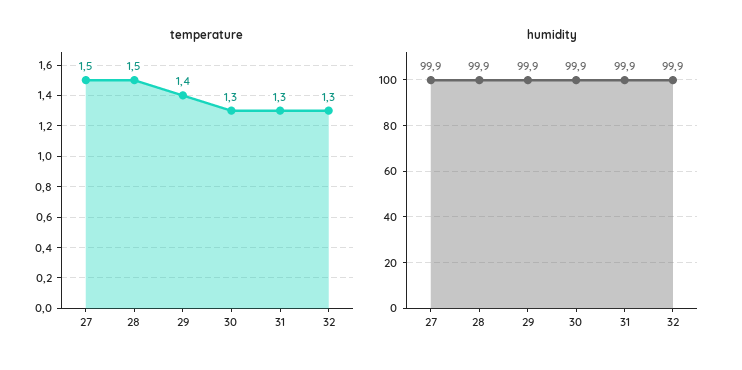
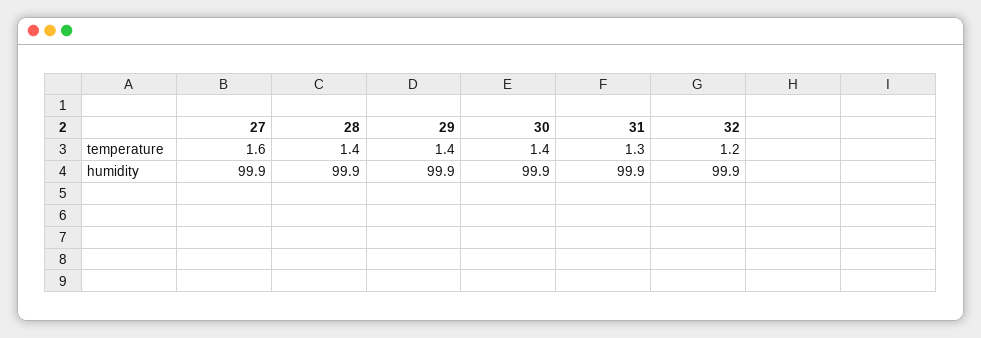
  {
    "temperature": {
-     "27": 1.5,
+     "27": 1.6,
-     "28": 1.5,
+     "28": 1.4,
      "29": 1.4,
-     "30": 1.3,
+     "30": 1.4,
      "31": 1.3,
-     "32": 1.3
+     "32": 1.2
    },
    "humidity": {
      "27": 99.9,
      "28": 99.9,
      "29": 99.9,
      "30": 99.9,
      "31": 99.9,
      "32": 99.9
    }
  }

